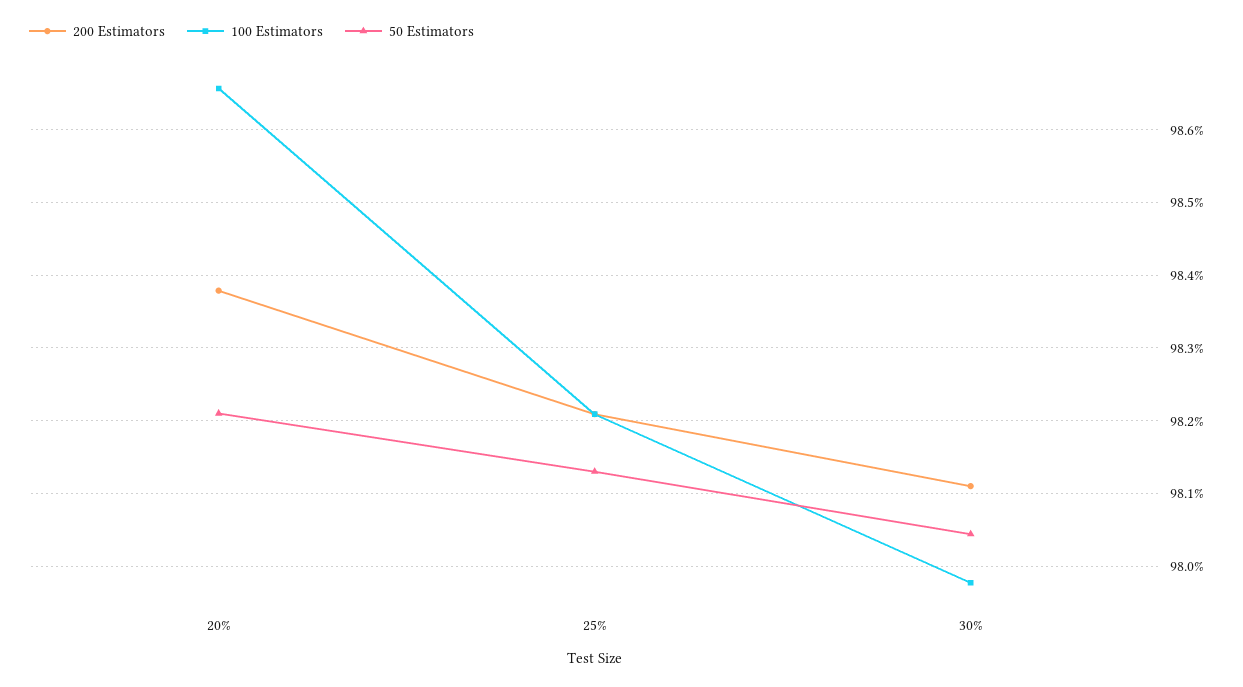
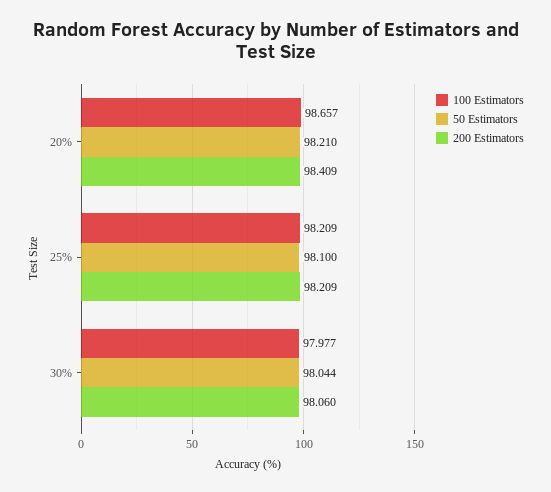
  {
    "200 Estimators": {
-     "20%": 98.38,
+     "20%": 98.409,
      "25%": 98.209,
-     "30%": 98.11
+     "30%": 98.06
    },
    "100 Estimators": {
      "20%": 98.657,
      "25%": 98.209,
      "30%": 97.977
    },
    "50 Estimators": {
      "20%": 98.21,
-     "25%": 98.13,
+     "25%": 98.1,
      "30%": 98.044
    }
  }

